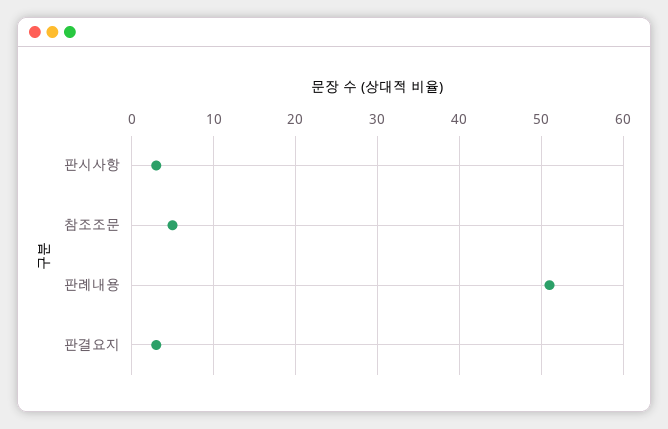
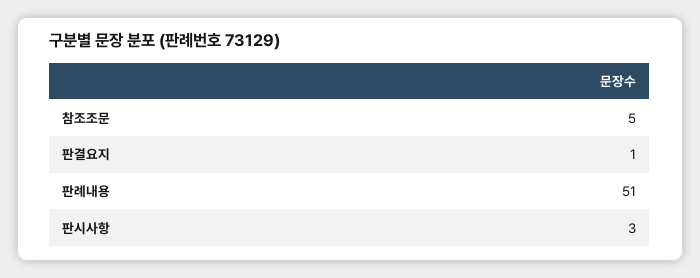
  {
    "판시사항": 3,
    "참조조문": 5,
    "판례내용": 51,
-   "판결요지": 3
+   "판결요지": 1
  }

